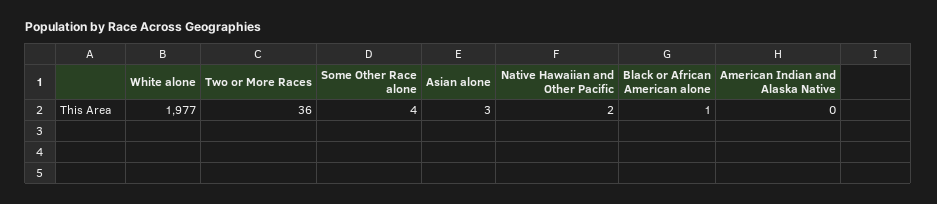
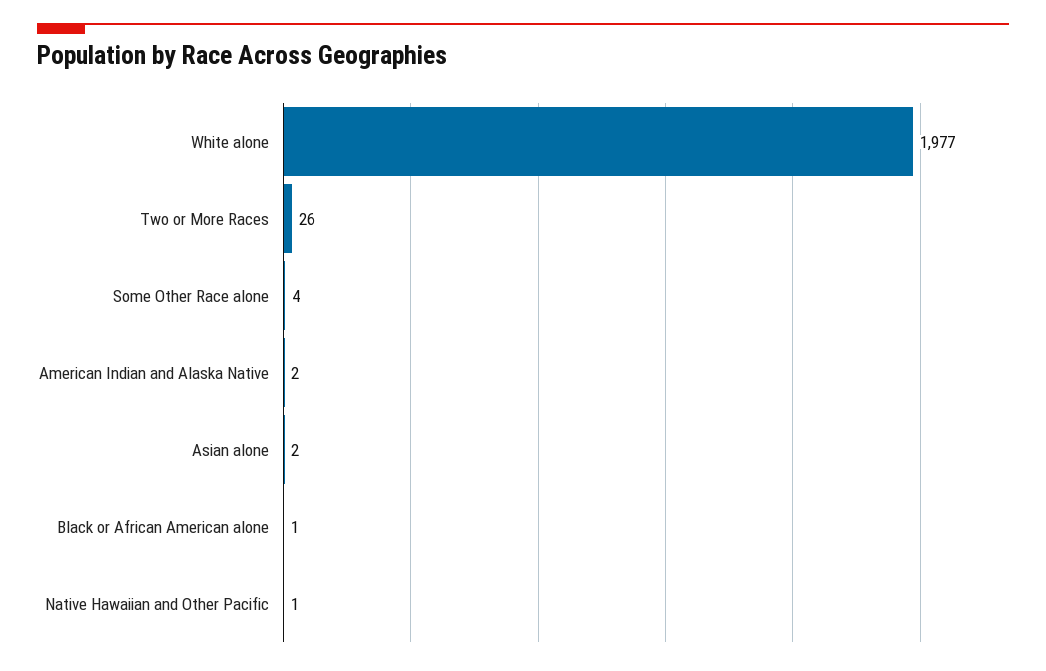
  {
    "White alone": 1977,
-   "Two or More Races": 36,
+   "Two or More Races": 26,
    "Some Other Race alone": 4,
-   "Asian alone": 3,
+   "Asian alone": 2,
-   "Native Hawaiian and Other Pacific": 2,
+   "Native Hawaiian and Other Pacific": 1,
    "Black or African American alone": 1,
-   "American Indian and Alaska Native": 0
+   "American Indian and Alaska Native": 2
  }

